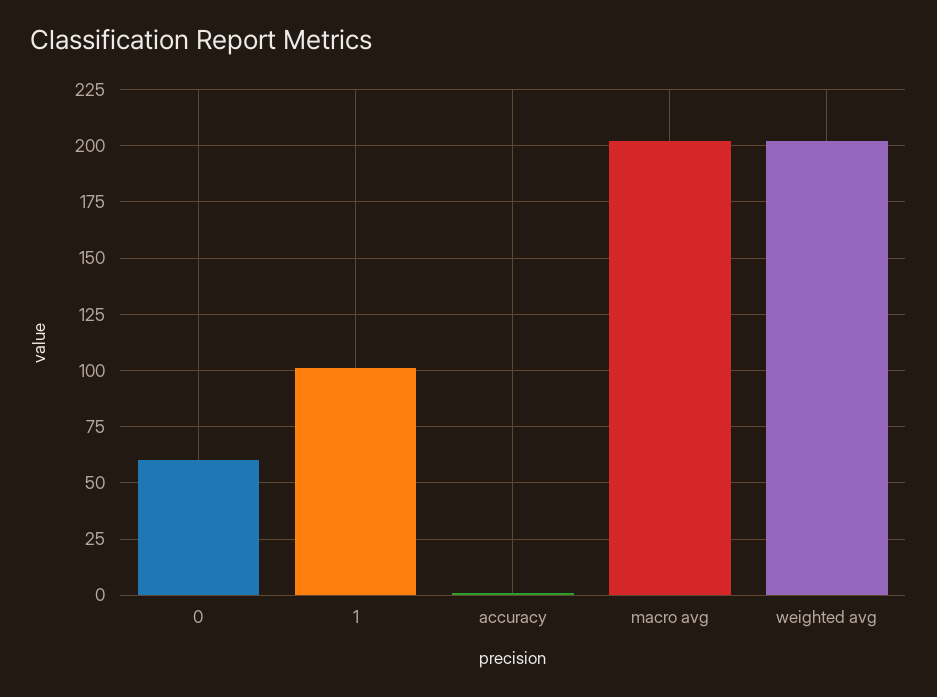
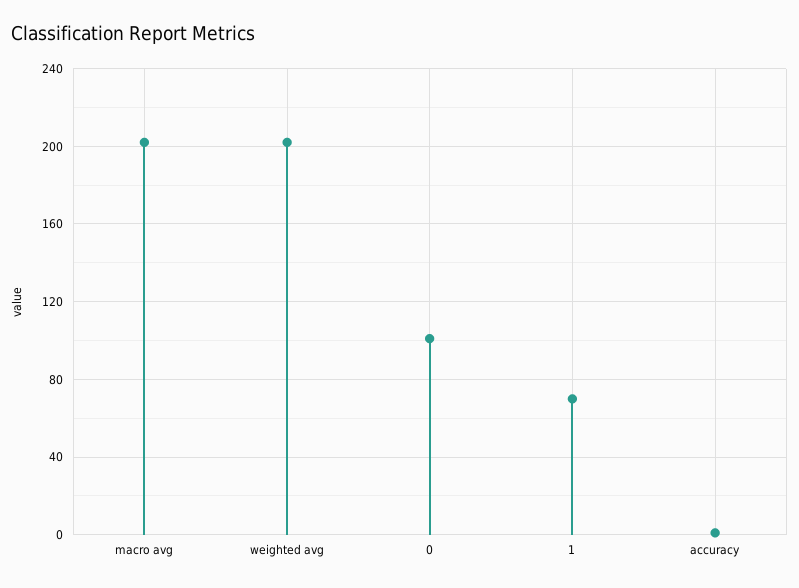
  {
-   "0": 60,
+   "0": 100,
-   "1": 100,
+   "1": 70,
    "accuracy": 0,
    "macro avg": 200,
    "weighted avg": 200
  }

